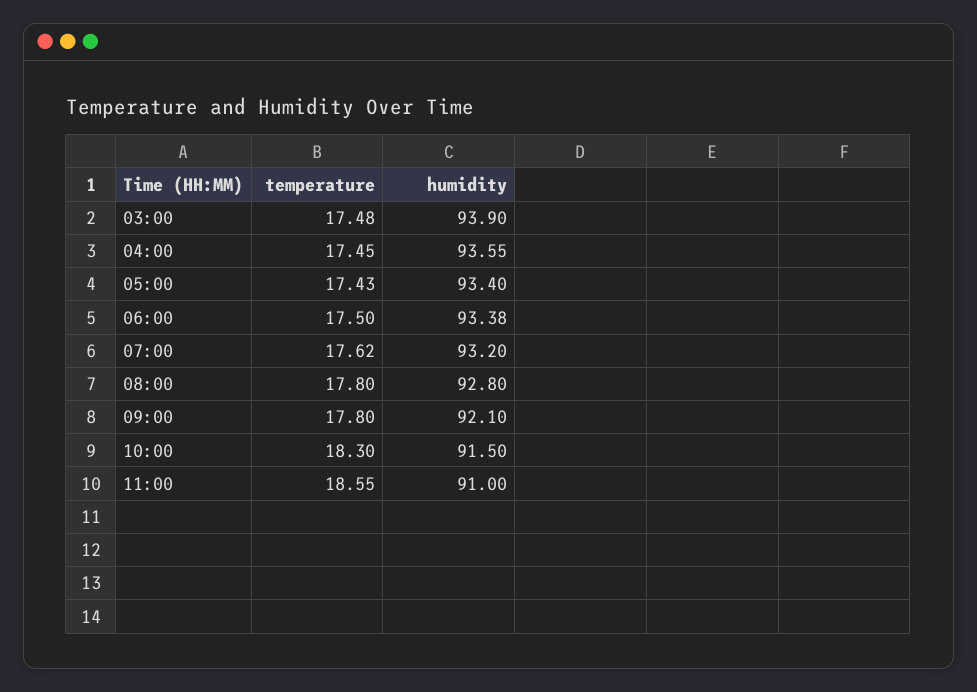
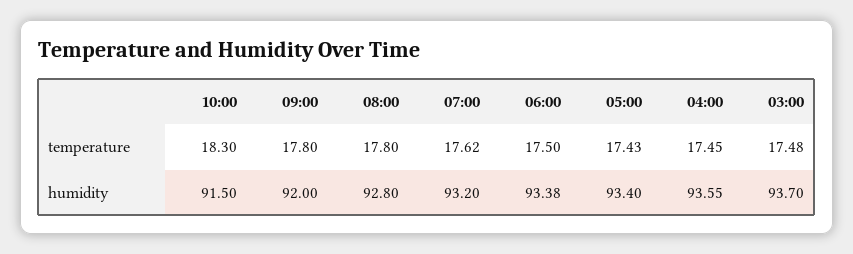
  {
    "temperature": {
      "03:00": 17.48,
      "04:00": 17.45,
      "05:00": 17.43,
      "06:00": 17.5,
      "07:00": 17.62,
      "08:00": 17.8,
      "09:00": 17.8,
-     "10:00": 18.3,
+     "10:00": 18.3
-     "11:00": 18.55
    },
    "humidity": {
-     "03:00": 93.9,
+     "03:00": 93.7,
      "04:00": 93.55,
      "05:00": 93.4,
      "06:00": 93.38,
      "07:00": 93.2,
      "08:00": 92.8,
-     "09:00": 92.1,
+     "09:00": 92,
-     "10:00": 91.5,
+     "10:00": 91.5
-     "11:00": 91
    }
  }

